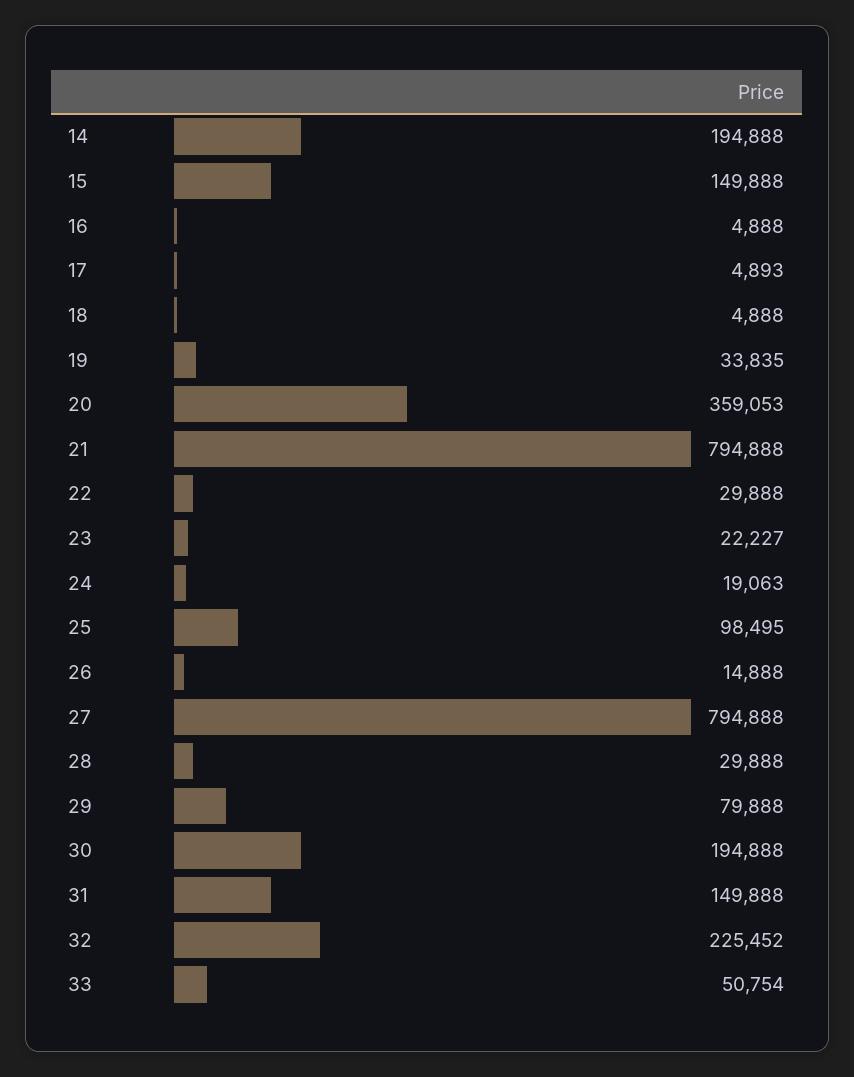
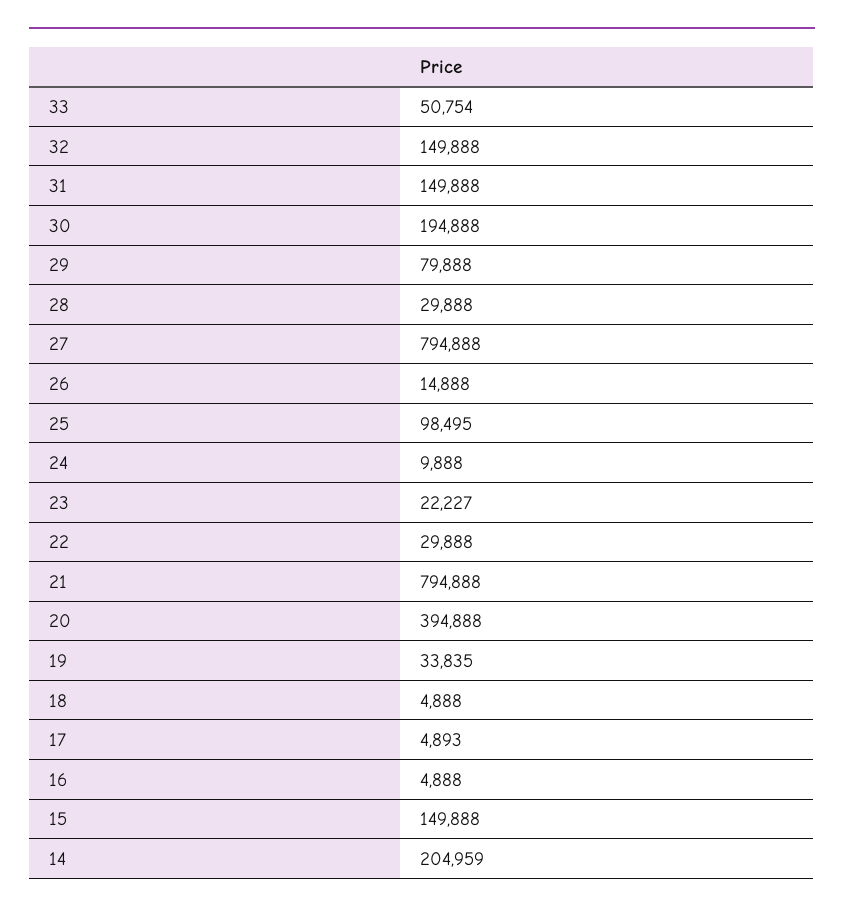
  {
-   "14": 194888,
+   "14": 204959,
    "15": 149888,
    "16": 4888,
    "17": 4893,
    "18": 4888,
    "19": 33835,
-   "20": 359053,
+   "20": 394888,
    "21": 794888,
    "22": 29888,
    "23": 22227,
-   "24": 19063,
+   "24": 9888,
    "25": 98495,
    "26": 14888,
    "27": 794888,
    "28": 29888,
    "29": 79888,
    "30": 194888,
    "31": 149888,
-   "32": 225452,
+   "32": 149888,
    "33": 50754
  }

